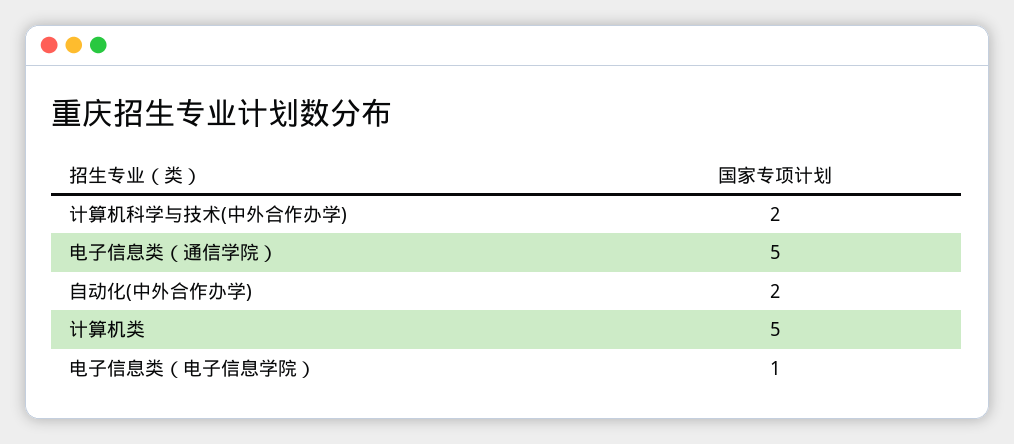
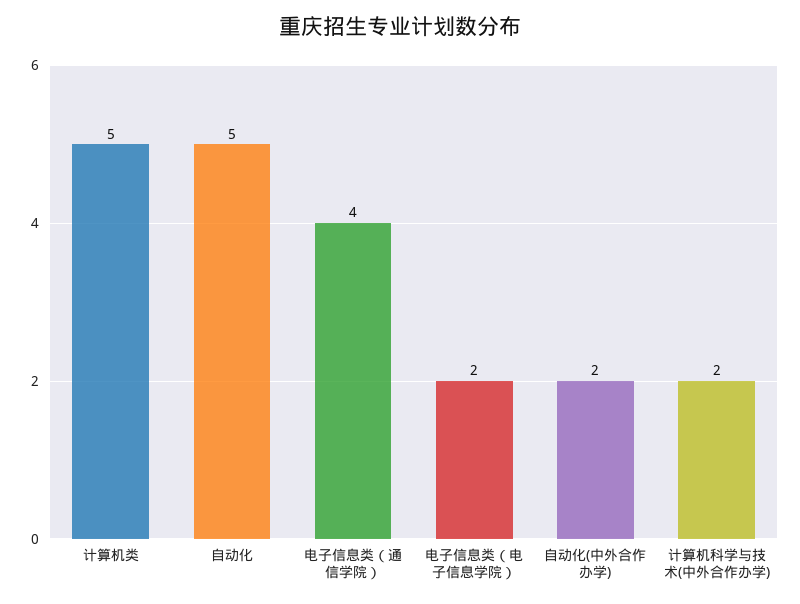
  {
    "计算机科学与技术(中外合作办学)": 2,
-   "电子信息类（通信学院）": 5,
+   "电子信息类（通信学院）": 4,
    "自动化(中外合作办学)": 2,
    "计算机类": 5,
-   "电子信息类（电子信息学院）": 1
+   "电子信息类（电子信息学院）": 2,
+   "自动化": 5
  }

